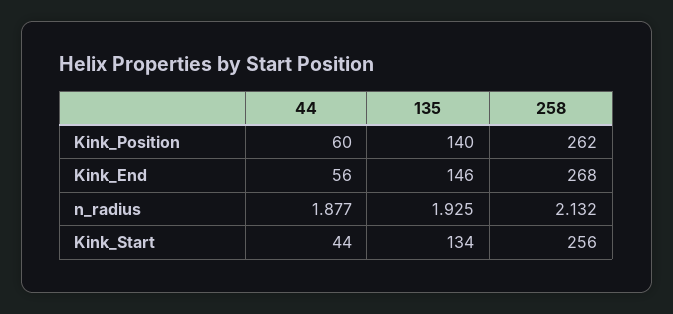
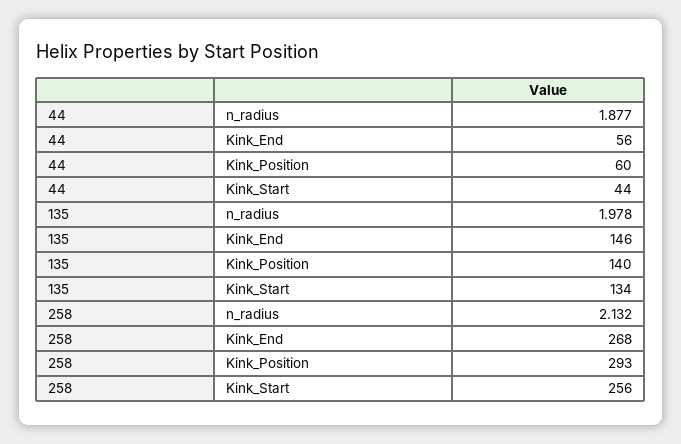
  {
    "44": {
      "Kink_Position": 60,
      "Kink_End": 56,
      "n_radius": 1.877,
      "Kink_Start": 44
    },
    "135": {
      "Kink_Position": 140,
      "Kink_End": 146,
-     "n_radius": 1.925,
+     "n_radius": 1.978,
      "Kink_Start": 134
    },
    "258": {
-     "Kink_Position": 262,
+     "Kink_Position": 293,
      "Kink_End": 268,
      "n_radius": 2.132,
      "Kink_Start": 256
    }
  }

